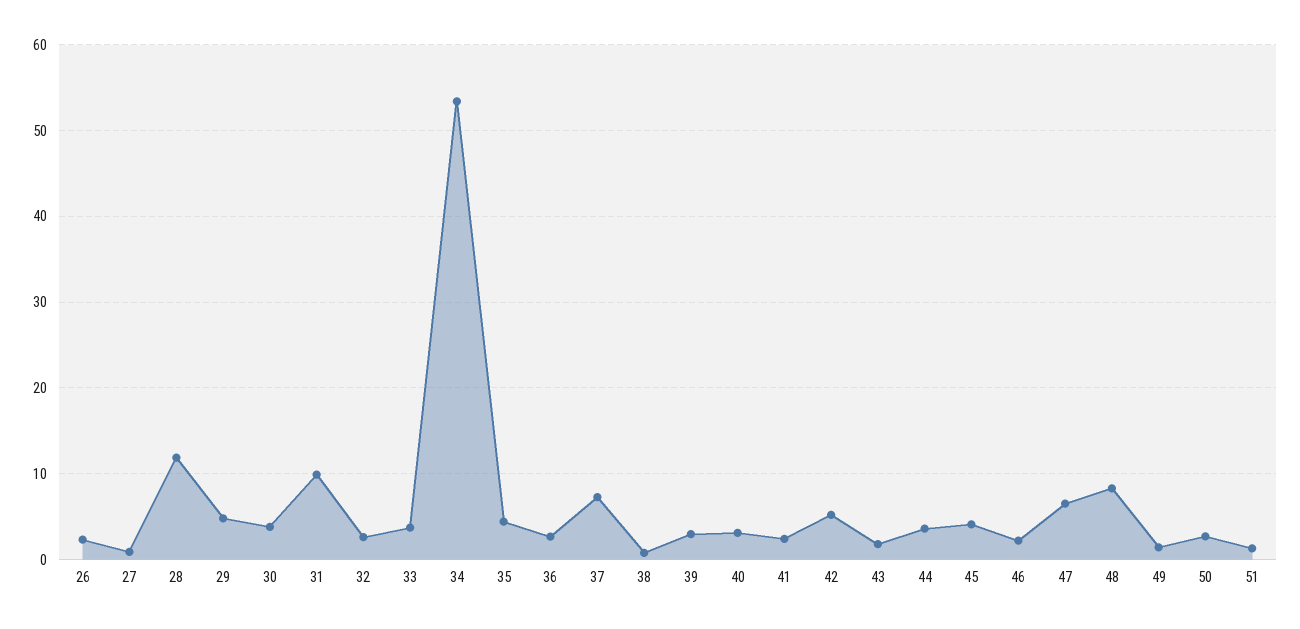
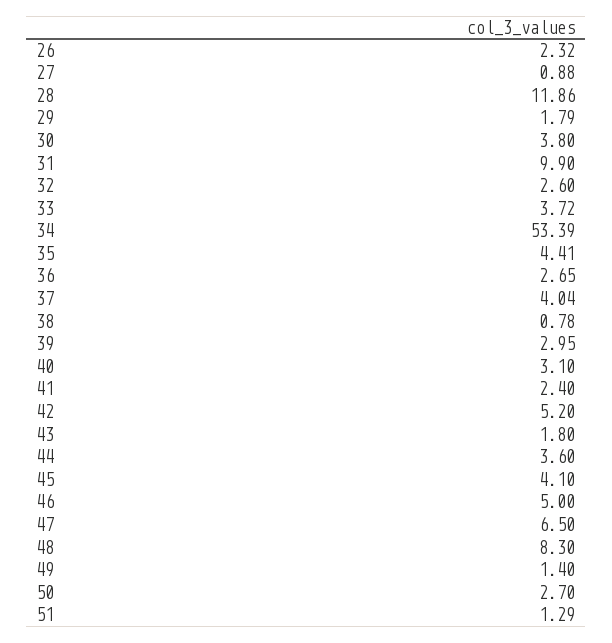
  {
    "26": 2.32,
    "27": 0.88,
    "28": 11.86,
-   "29": 5,
+   "29": 1.79,
    "30": 3.8,
    "31": 9.9,
    "32": 2.6,
    "33": 3.72,
    "34": 53.39,
    "35": 4.41,
    "36": 2.65,
-   "37": 7,
+   "37": 4.04,
    "38": 0.78,
    "39": 2.95,
    "40": 3.1,
    "41": 2.4,
    "42": 5.2,
    "43": 1.8,
    "44": 3.6,
    "45": 4.1,
-   "46": 2,
+   "46": 5,
    "47": 6.5,
    "48": 8.3,
    "49": 1.4,
    "50": 2.7,
    "51": 1.29
  }

